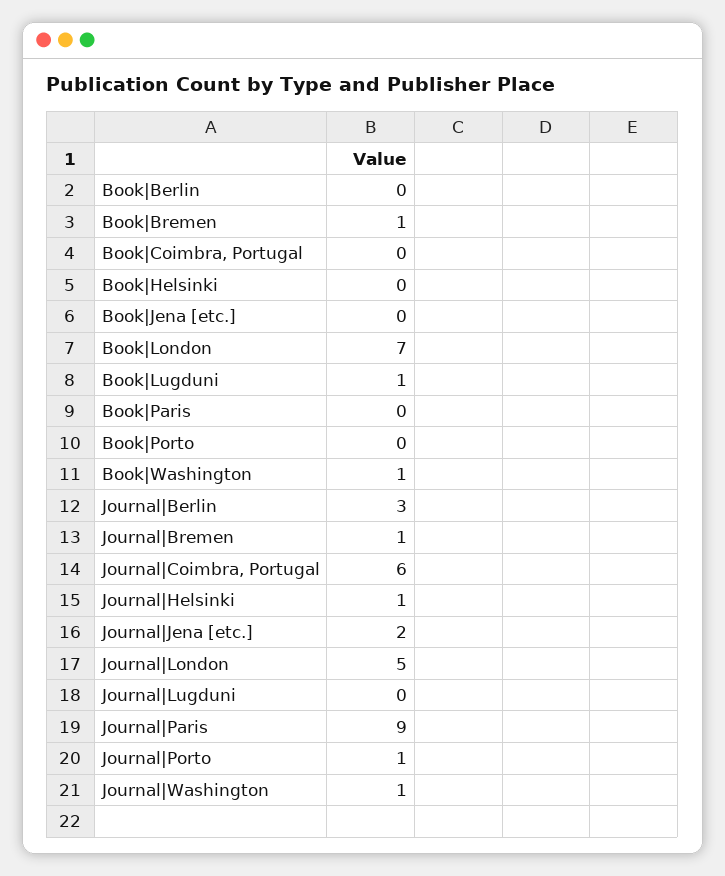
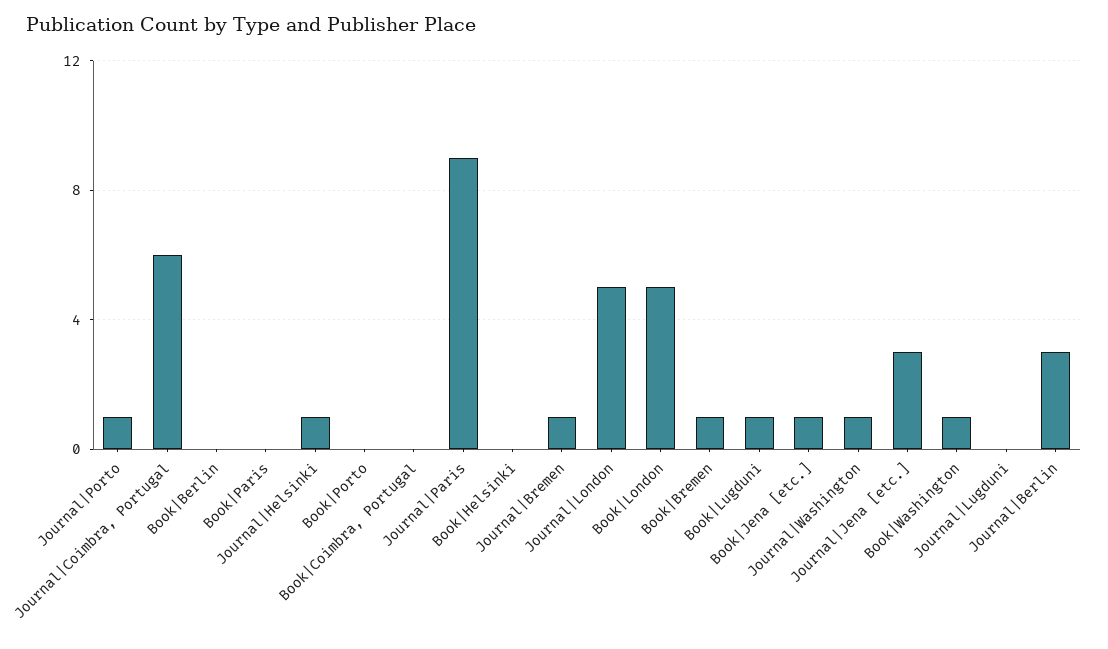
  {
    "Book|Berlin": 0,
    "Book|Bremen": 1,
    "Book|Coimbra, Portugal": 0,
    "Book|Helsinki": 0,
-   "Book|Jena [etc.]": 0,
+   "Book|Jena [etc.]": 1,
-   "Book|London": 7,
+   "Book|London": 5,
    "Book|Lugduni": 1,
    "Book|Paris": 0,
    "Book|Porto": 0,
    "Book|Washington": 1,
    "Journal|Berlin": 3,
    "Journal|Bremen": 1,
    "Journal|Coimbra, Portugal": 6,
    "Journal|Helsinki": 1,
-   "Journal|Jena [etc.]": 2,
+   "Journal|Jena [etc.]": 3,
    "Journal|London": 5,
    "Journal|Lugduni": 0,
    "Journal|Paris": 9,
    "Journal|Porto": 1,
    "Journal|Washington": 1
  }

